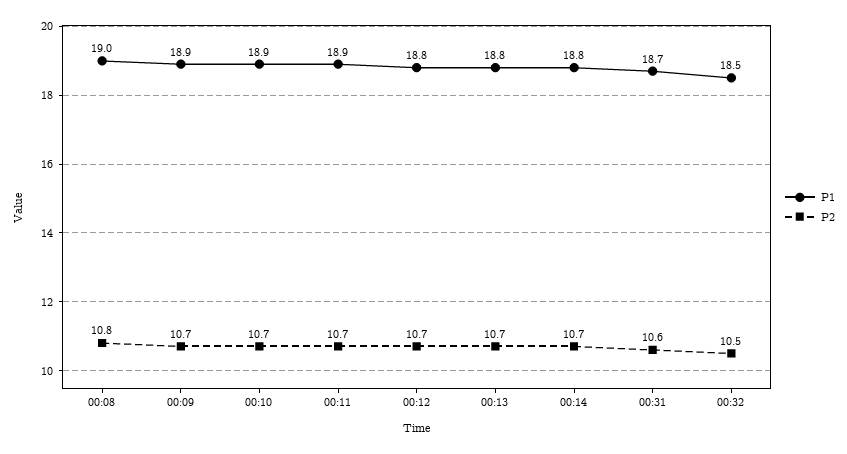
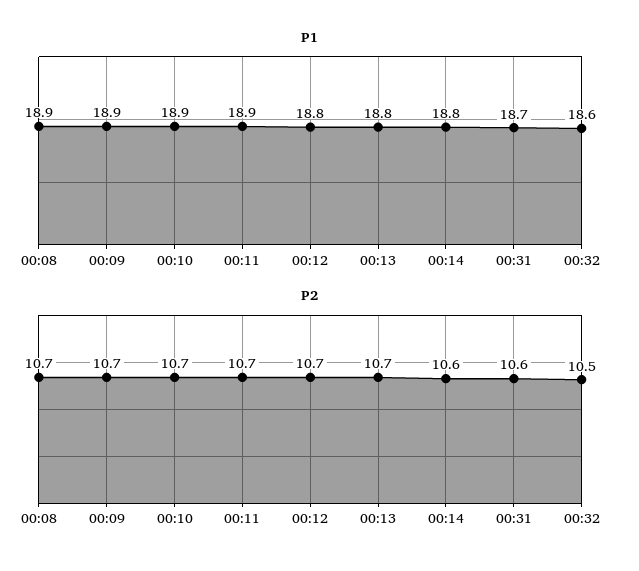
  {
    "P1": {
-     "00:08": 19,
+     "00:08": 18.9,
      "00:09": 18.9,
      "00:10": 18.9,
      "00:11": 18.9,
      "00:12": 18.8,
      "00:13": 18.8,
      "00:14": 18.8,
      "00:31": 18.7,
-     "00:32": 18.5
+     "00:32": 18.6
    },
    "P2": {
-     "00:08": 10.8,
+     "00:08": 10.7,
      "00:09": 10.7,
      "00:10": 10.7,
      "00:11": 10.7,
      "00:12": 10.7,
      "00:13": 10.7,
-     "00:14": 10.7,
+     "00:14": 10.6,
      "00:31": 10.6,
      "00:32": 10.5
    }
  }

